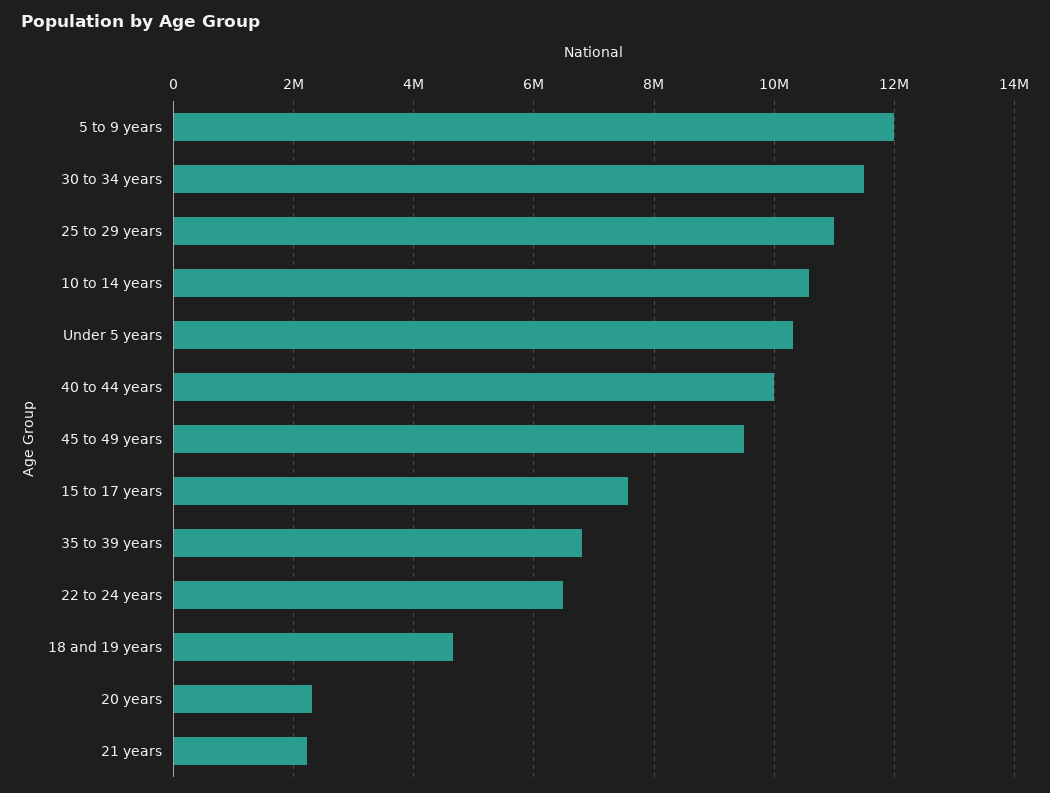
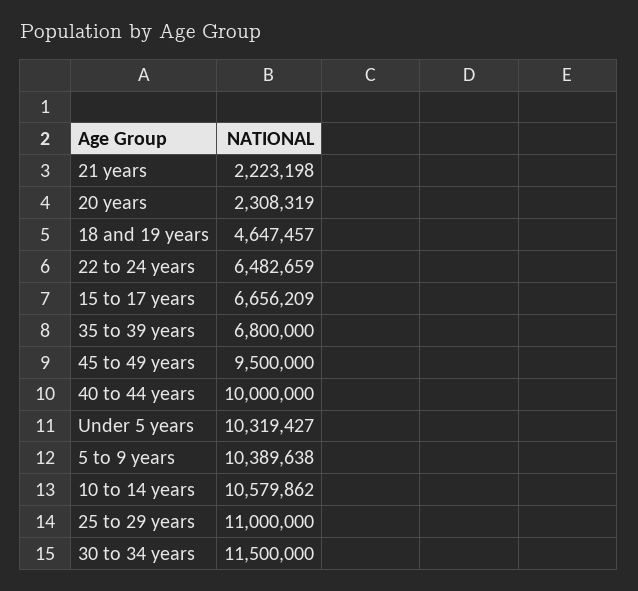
  {
-   "5 to 9 years": 12000000,
+   "5 to 9 years": 10389638,
    "30 to 34 years": 11500000,
    "25 to 29 years": 11000000,
    "10 to 14 years": 10579862,
    "Under 5 years": 10319427,
    "40 to 44 years": 10000000,
    "45 to 49 years": 9500000,
-   "15 to 17 years": 7600000,
+   "15 to 17 years": 6656209,
    "35 to 39 years": 6800000,
    "22 to 24 years": 6482659,
    "18 and 19 years": 4647457,
    "20 years": 2308319,
    "21 years": 2223198
  }

